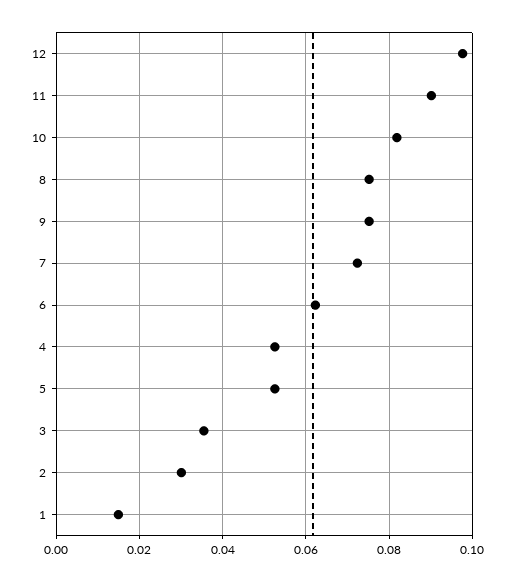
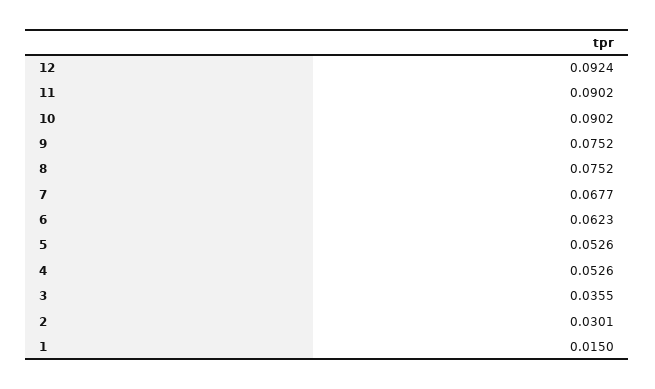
  {
-   "12": 0.098,
+   "12": 0.0924,
    "11": 0.0902,
-   "10": 0.082,
+   "10": 0.0902,
    "8": 0.0752,
    "9": 0.0752,
-   "7": 0.072,
+   "7": 0.0677,
    "6": 0.0623,
    "4": 0.0526,
    "5": 0.0526,
    "3": 0.0355,
    "2": 0.0301,
    "1": 0.015
  }

